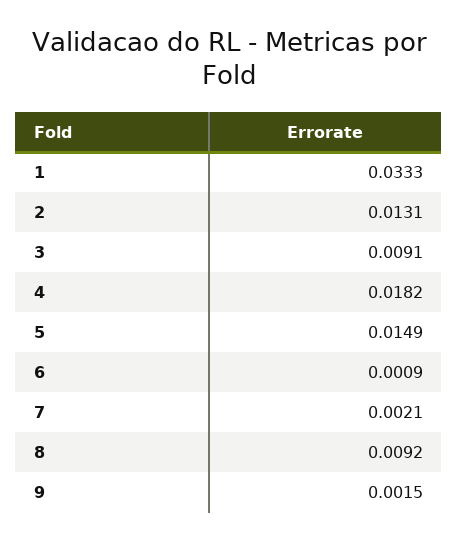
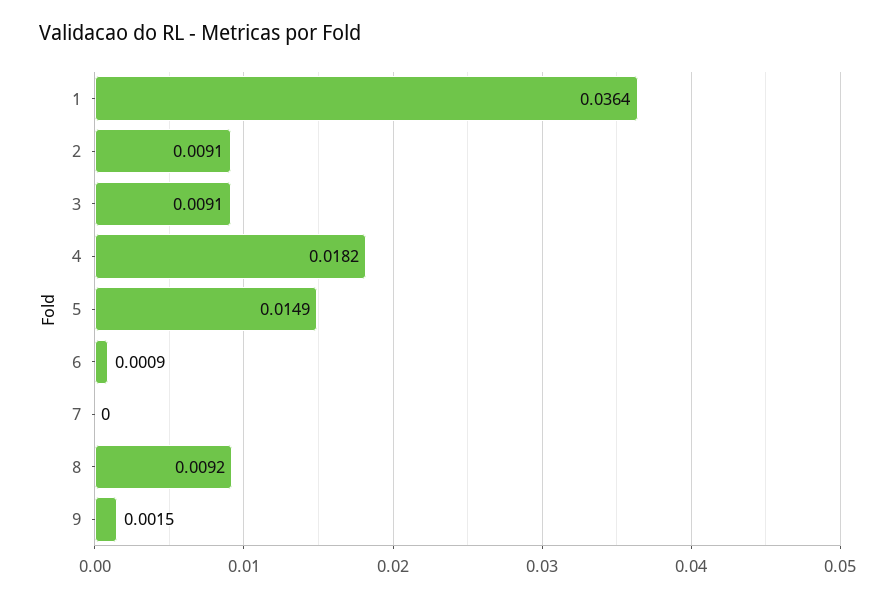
  {
-   "1": 0.0333,
+   "1": 0.0364,
-   "2": 0.0131,
+   "2": 0.0091,
    "3": 0.0091,
    "4": 0.0182,
    "5": 0.0149,
    "6": 0.0009,
-   "7": 0.0021,
+   "7": 0,
    "8": 0.0092,
    "9": 0.0015
  }

